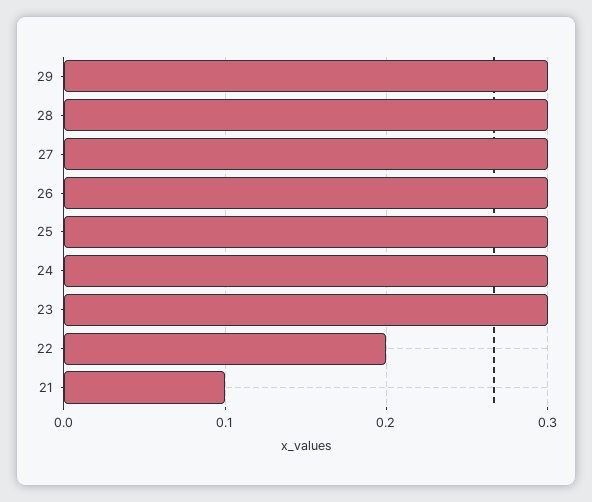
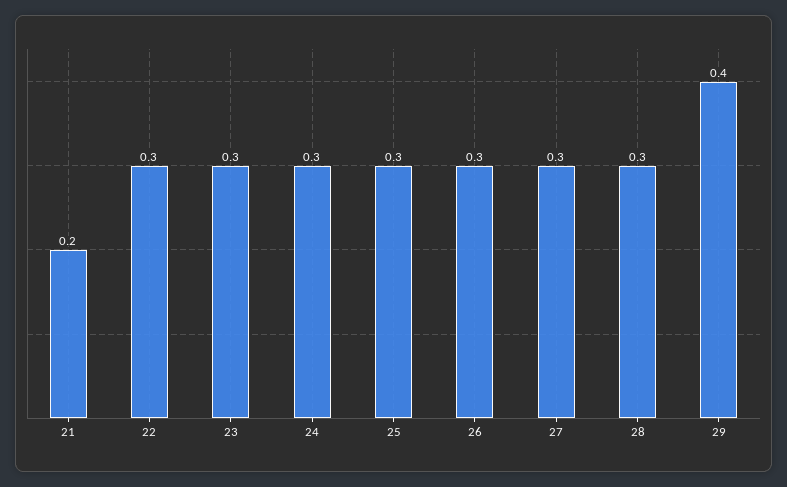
  {
-   "29": 0.3,
+   "29": 0.4,
    "28": 0.3,
    "27": 0.3,
    "26": 0.3,
    "25": 0.3,
    "24": 0.3,
    "23": 0.3,
-   "22": 0.2,
+   "22": 0.3,
-   "21": 0.1
+   "21": 0.2
  }

